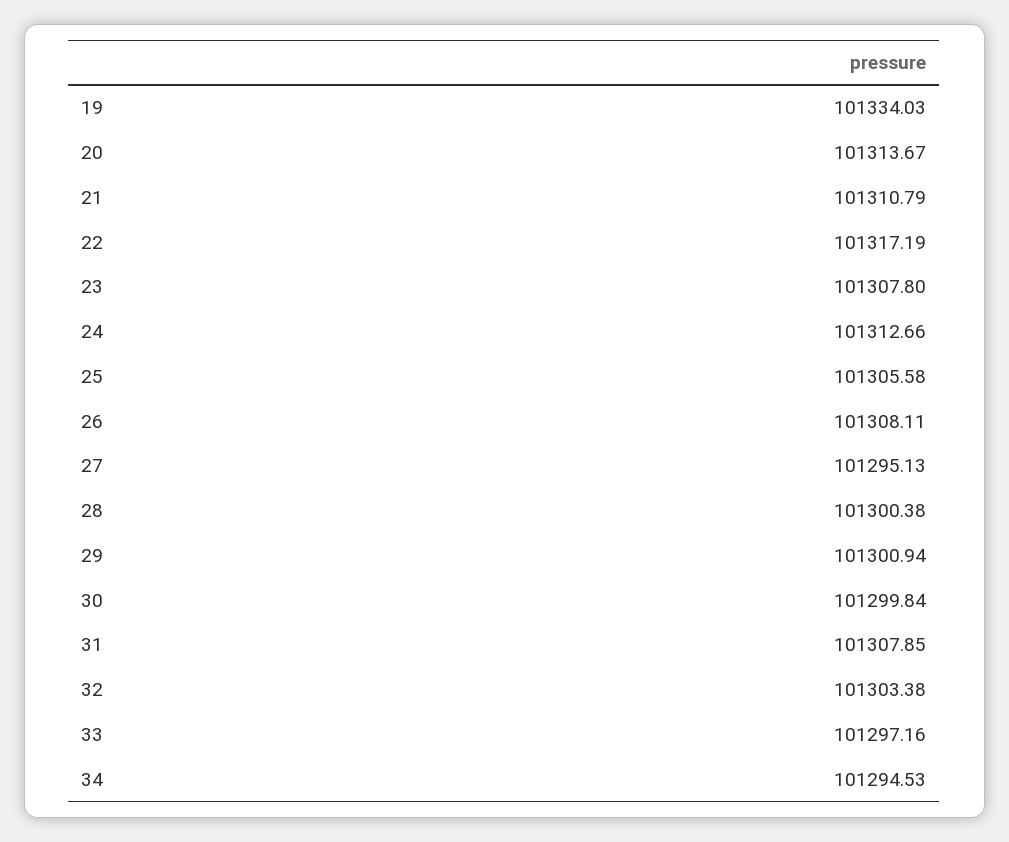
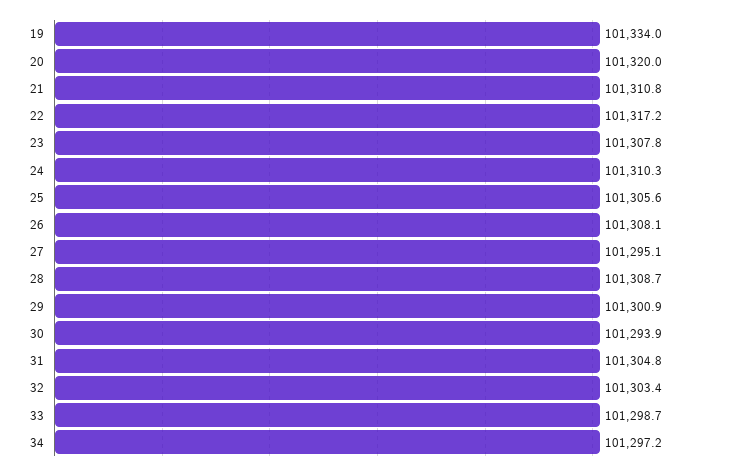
  {
    "19": 101334.03,
-   "20": 101313.67,
+   "20": 101320,
    "21": 101310.79,
    "22": 101317.19,
    "23": 101307.8,
-   "24": 101312.66,
+   "24": 101310.3,
    "25": 101305.58,
    "26": 101308.11,
    "27": 101295.13,
-   "28": 101300.38,
+   "28": 101308.7,
    "29": 101300.94,
-   "30": 101299.84,
+   "30": 101293.9,
-   "31": 101307.85,
+   "31": 101304.8,
    "32": 101303.38,
-   "33": 101297.16,
+   "33": 101298.7,
-   "34": 101294.53
+   "34": 101297.2
  }

